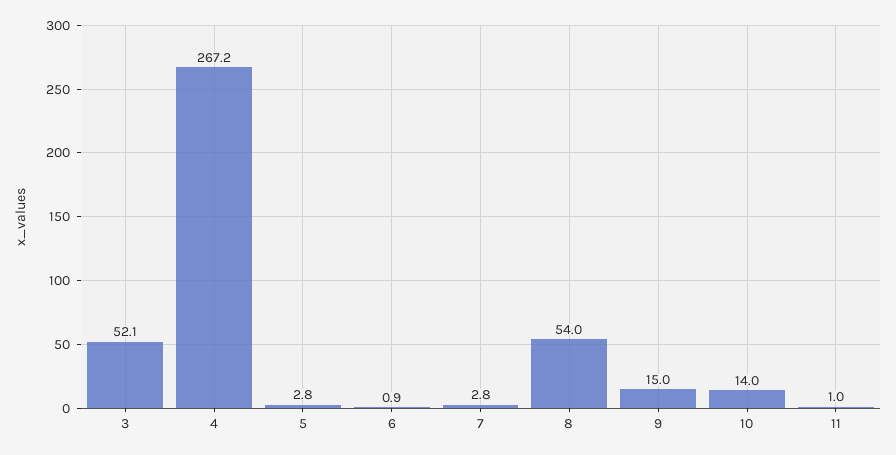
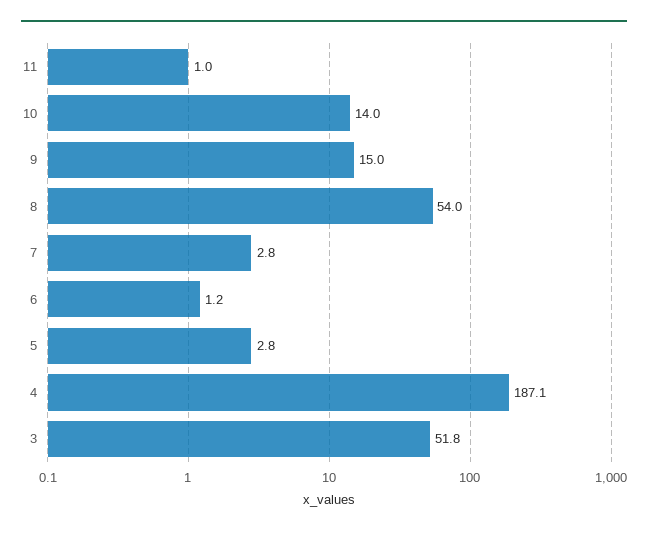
  {
-   "3": 52.1,
+   "3": 51.8,
-   "4": 267.2,
+   "4": 187.1,
    "5": 2.8,
-   "6": 0.9,
+   "6": 1.2,
    "7": 2.8,
    "8": 54,
    "9": 15,
    "10": 14,
    "11": 1
  }

